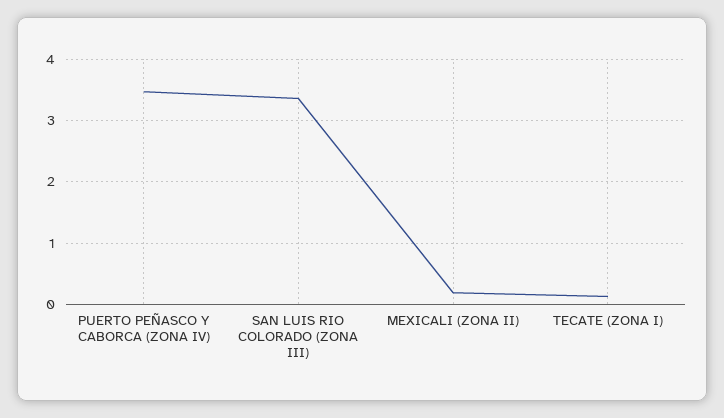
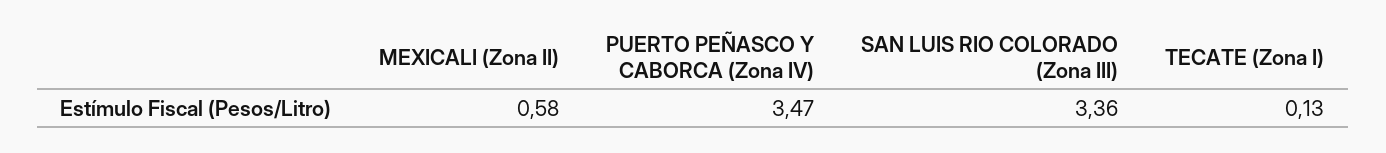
  {
    "PUERTO PEÑASCO Y CABORCA (ZONA IV)": 3.47,
    "SAN LUIS RIO COLORADO (ZONA III)": 3.36,
-   "MEXICALI (ZONA II)": 0.2,
+   "MEXICALI (ZONA II)": 0.58,
    "TECATE (ZONA I)": 0.13
  }

